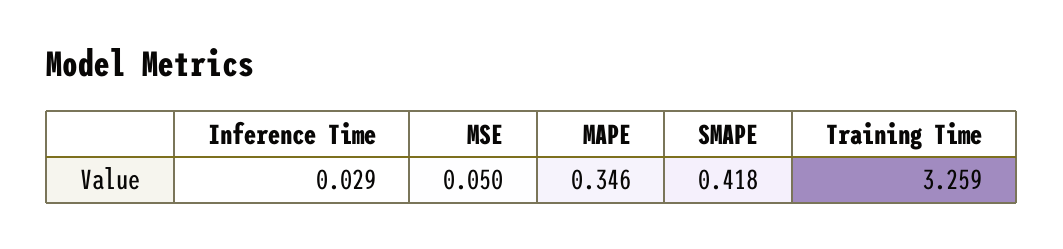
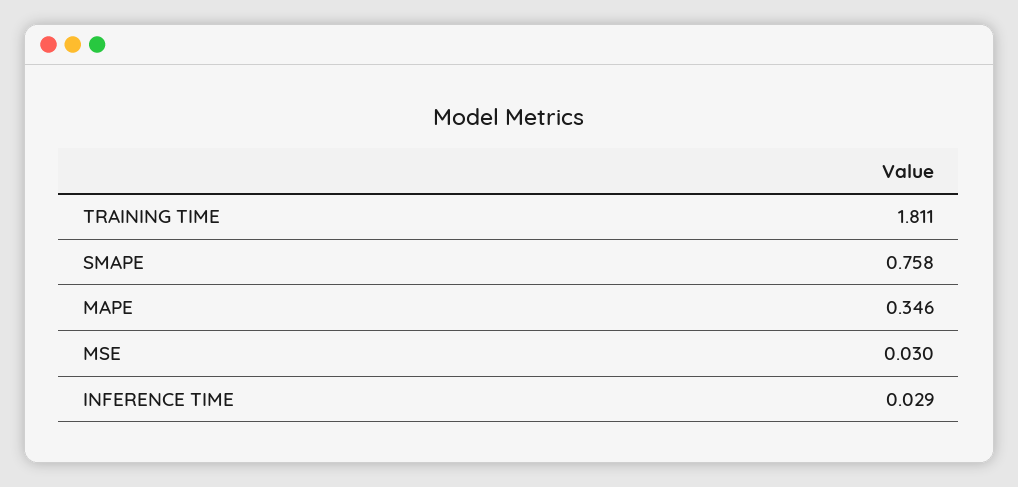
  {
    "Inference Time": 0.029,
-   "MSE": 0.05,
+   "MSE": 0.03,
    "MAPE": 0.346,
-   "SMAPE": 0.418,
+   "SMAPE": 0.758,
-   "Training Time": 3.259
+   "Training Time": 1.811
  }

